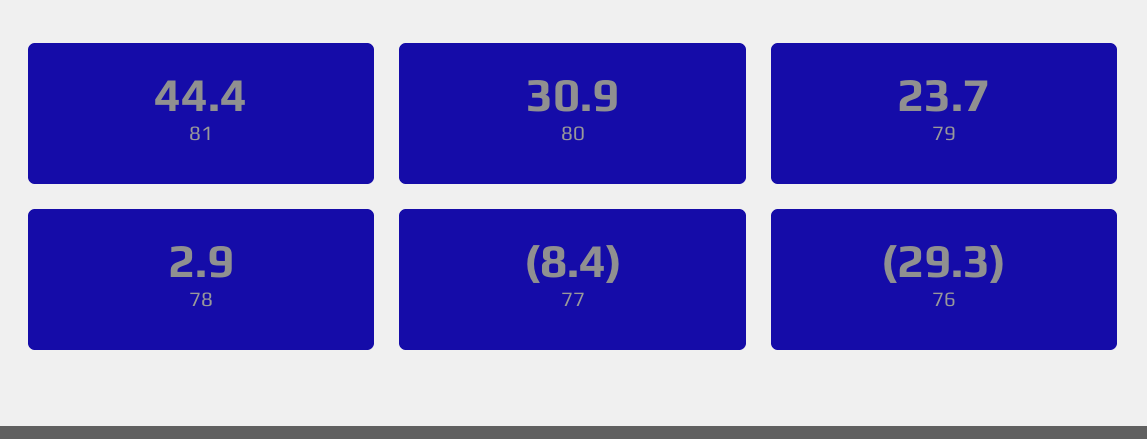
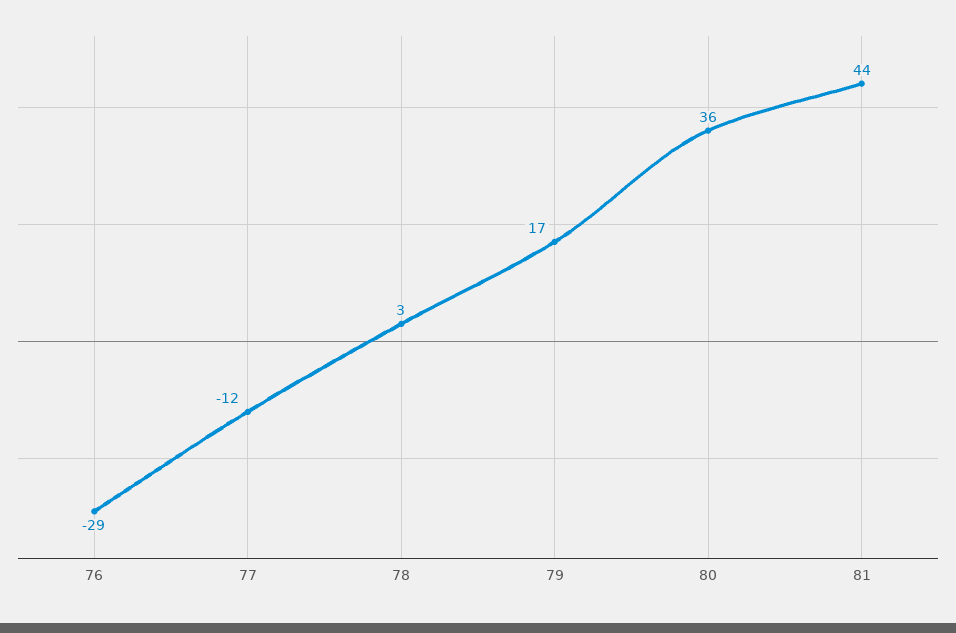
  {
    "81": 44.4,
-   "80": 30.9,
+   "80": 36,
-   "79": 23.7,
+   "79": 17,
    "78": 2.9,
-   "77": -8.4,
+   "77": -12,
    "76": -29.3
  }

